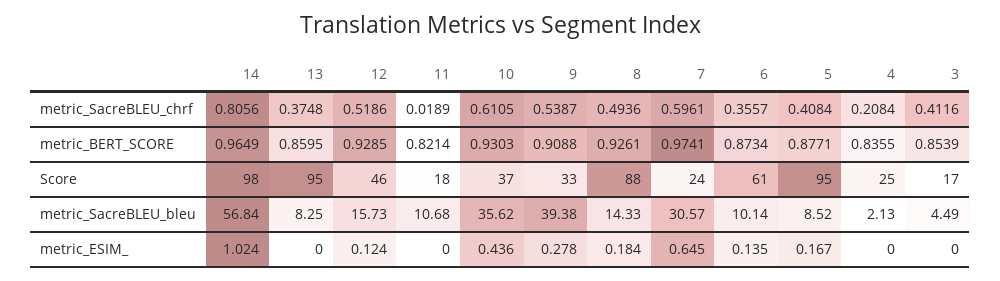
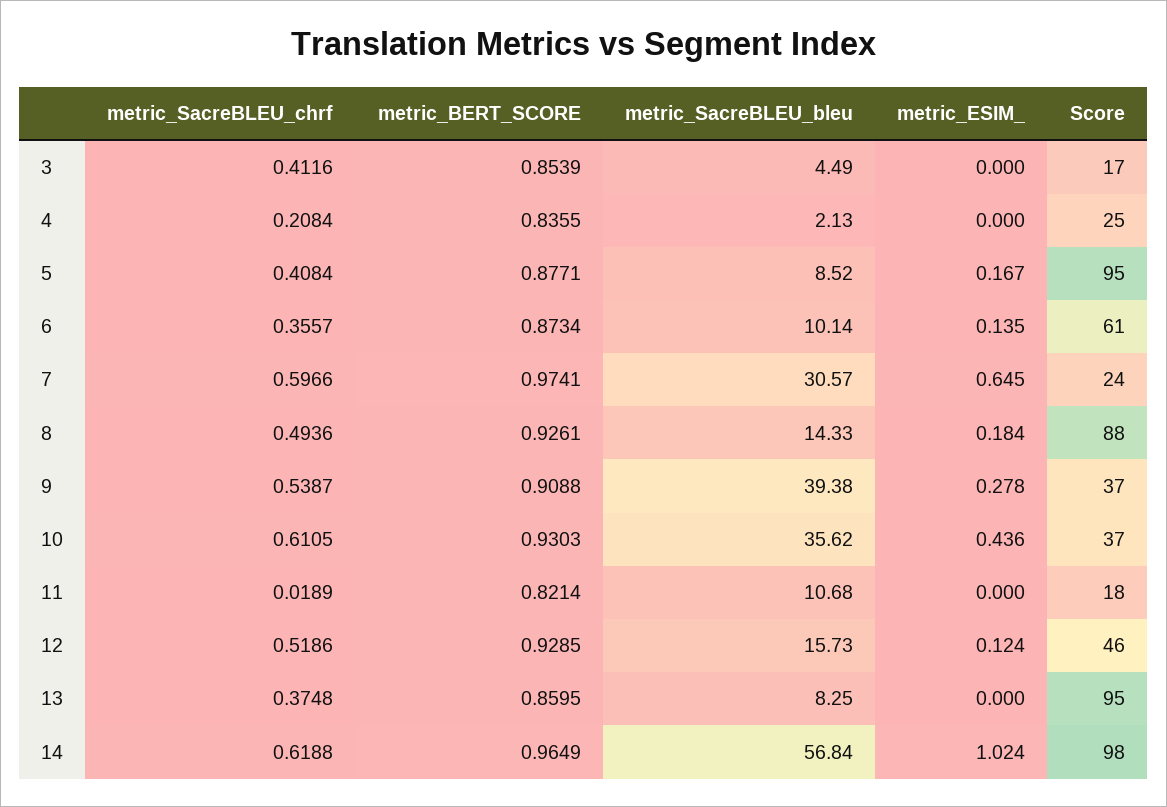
  {
    "14": {
-     "metric_SacreBLEU_chrf": 0.8056,
+     "metric_SacreBLEU_chrf": 0.6188,
      "metric_BERT_SCORE": 0.9649,
      "Score": 98,
      "metric_SacreBLEU_bleu": 56.84,
      "metric_ESIM_": 1.024
    },
    "13": {
      "metric_SacreBLEU_chrf": 0.3748,
      "metric_BERT_SCORE": 0.8595,
      "Score": 95,
      "metric_SacreBLEU_bleu": 8.25,
      "metric_ESIM_": 0
    },
    "12": {
      "metric_SacreBLEU_chrf": 0.5186,
      "metric_BERT_SCORE": 0.9285,
      "Score": 46,
      "metric_SacreBLEU_bleu": 15.73,
      "metric_ESIM_": 0.124
    },
    "11": {
      "metric_SacreBLEU_chrf": 0.0189,
      "metric_BERT_SCORE": 0.8214,
      "Score": 18,
      "metric_SacreBLEU_bleu": 10.68,
      "metric_ESIM_": 0
    },
    "10": {
      "metric_SacreBLEU_chrf": 0.6105,
      "metric_BERT_SCORE": 0.9303,
      "Score": 37,
      "metric_SacreBLEU_bleu": 35.62,
      "metric_ESIM_": 0.436
    },
    "9": {
      "metric_SacreBLEU_chrf": 0.5387,
      "metric_BERT_SCORE": 0.9088,
-     "Score": 33,
+     "Score": 37,
      "metric_SacreBLEU_bleu": 39.38,
      "metric_ESIM_": 0.278
    },
    "8": {
      "metric_SacreBLEU_chrf": 0.4936,
      "metric_BERT_SCORE": 0.9261,
      "Score": 88,
      "metric_SacreBLEU_bleu": 14.33,
      "metric_ESIM_": 0.184
    },
    "7": {
-     "metric_SacreBLEU_chrf": 0.5961,
+     "metric_SacreBLEU_chrf": 0.5966,
      "metric_BERT_SCORE": 0.9741,
      "Score": 24,
      "metric_SacreBLEU_bleu": 30.57,
      "metric_ESIM_": 0.645
    },
    "6": {
      "metric_SacreBLEU_chrf": 0.3557,
      "metric_BERT_SCORE": 0.8734,
      "Score": 61,
      "metric_SacreBLEU_bleu": 10.14,
      "metric_ESIM_": 0.135
    },
    "5": {
      "metric_SacreBLEU_chrf": 0.4084,
      "metric_BERT_SCORE": 0.8771,
      "Score": 95,
      "metric_SacreBLEU_bleu": 8.52,
      "metric_ESIM_": 0.167
    },
    "4": {
      "metric_SacreBLEU_chrf": 0.2084,
      "metric_BERT_SCORE": 0.8355,
      "Score": 25,
      "metric_SacreBLEU_bleu": 2.13,
      "metric_ESIM_": 0
    },
    "3": {
      "metric_SacreBLEU_chrf": 0.4116,
      "metric_BERT_SCORE": 0.8539,
      "Score": 17,
      "metric_SacreBLEU_bleu": 4.49,
      "metric_ESIM_": 0
    }
  }

